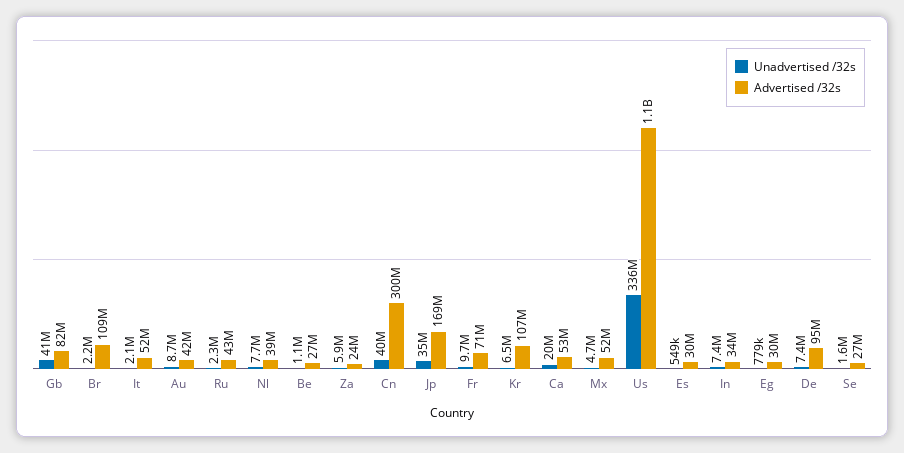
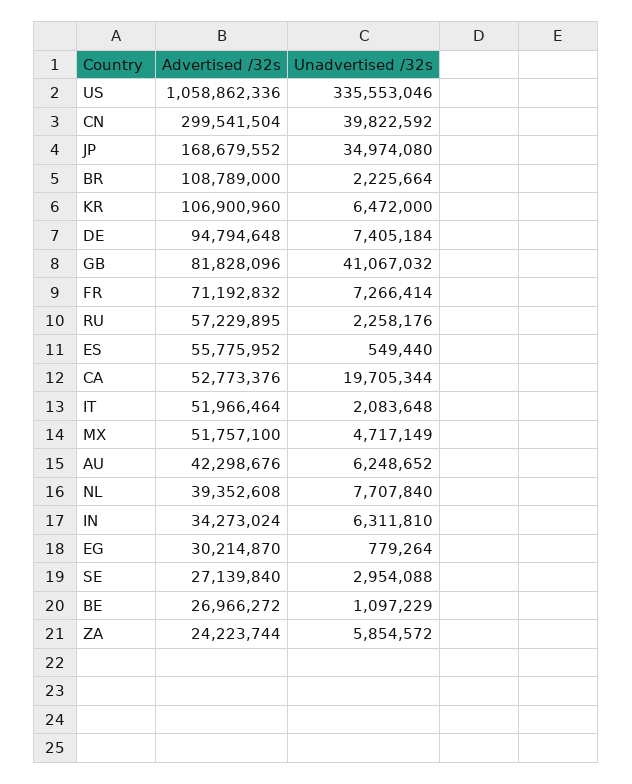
  {
    "Unadvertised /32s": {
      "Gb": 41067032,
      "Br": 2225664,
      "It": 2083648,
-     "Au": 8700000,
+     "Au": 6248652,
      "Ru": 2258176,
      "Nl": 7707840,
      "Be": 1097229,
      "Za": 5854572,
      "Cn": 39822592,
      "Jp": 34974080,
-     "Fr": 9700000,
+     "Fr": 7266414,
      "Kr": 6472000,
      "Ca": 19705344,
      "Mx": 4717149,
      "Us": 335553046,
      "Es": 549440,
-     "In": 7400000,
+     "In": 6311810,
      "Eg": 779264,
      "De": 7405184,
-     "Se": 1600000
+     "Se": 2954088
    },
    "Advertised /32s": {
      "Gb": 81828096,
      "Br": 108789000,
      "It": 51966464,
      "Au": 42298676,
-     "Ru": 43000000,
+     "Ru": 57229895,
      "Nl": 39352608,
      "Be": 26966272,
      "Za": 24223744,
      "Cn": 299541504,
      "Jp": 168679552,
      "Fr": 71192832,
      "Kr": 106900960,
      "Ca": 52773376,
      "Mx": 51757100,
      "Us": 1058862336,
-     "Es": 30000000,
+     "Es": 55775952,
      "In": 34273024,
      "Eg": 30214870,
      "De": 94794648,
      "Se": 27139840
    }
  }

